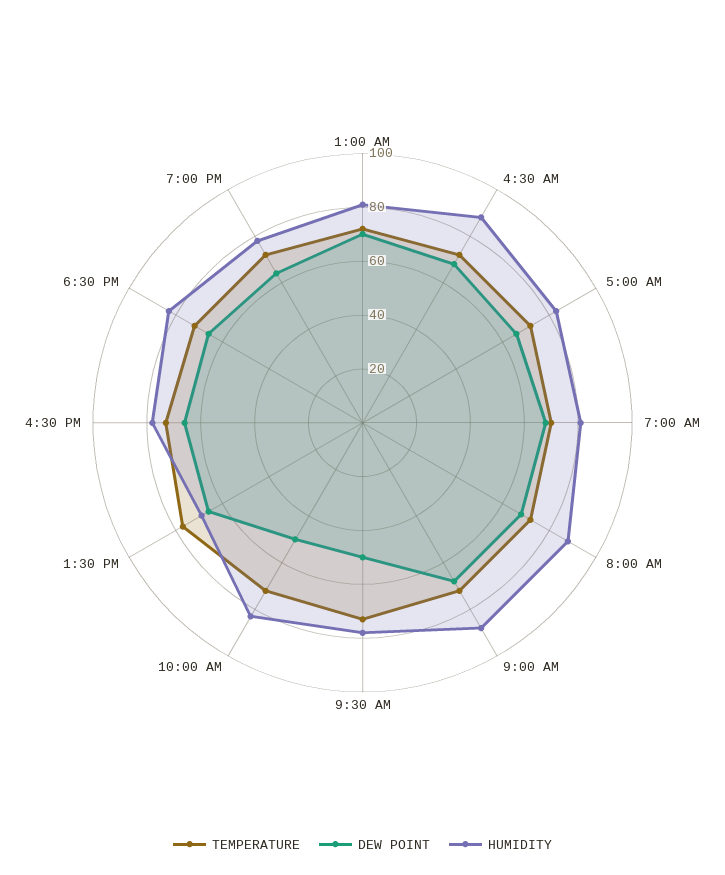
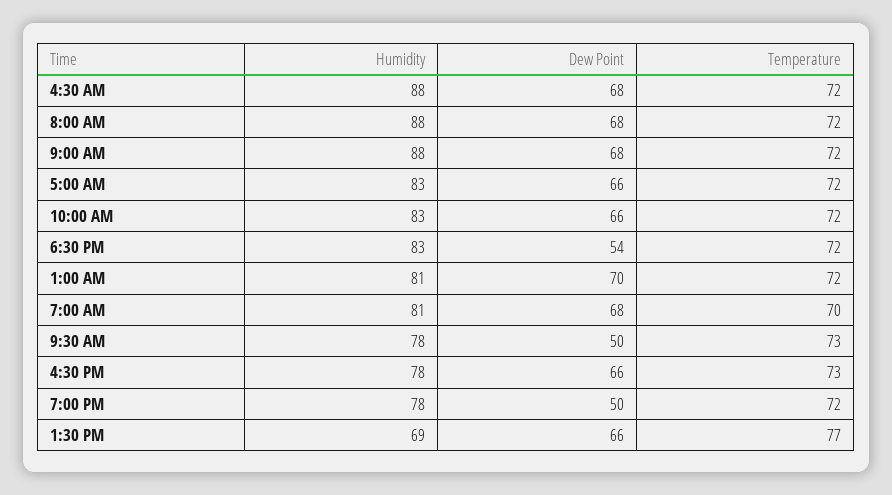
  {
    "TEMPERATURE": {
      "1:00 AM": 72,
      "4:30 AM": 72,
      "5:00 AM": 72,
      "7:00 AM": 70,
      "8:00 AM": 72,
      "9:00 AM": 72,
      "9:30 AM": 73,
      "10:00 AM": 72,
      "1:30 PM": 77,
      "4:30 PM": 73,
      "6:30 PM": 72,
      "7:00 PM": 72
    },
    "DEW POINT": {
      "1:00 AM": 70,
      "4:30 AM": 68,
      "5:00 AM": 66,
      "7:00 AM": 68,
      "8:00 AM": 68,
      "9:00 AM": 68,
      "9:30 AM": 50,
-     "10:00 AM": 50,
+     "10:00 AM": 66,
      "1:30 PM": 66,
      "4:30 PM": 66,
-     "6:30 PM": 65,
+     "6:30 PM": 54,
-     "7:00 PM": 65
+     "7:00 PM": 50
    },
    "HUMIDITY": {
      "1:00 AM": 81,
      "4:30 AM": 88,
      "5:00 AM": 83,
      "7:00 AM": 81,
      "8:00 AM": 88,
      "9:00 AM": 88,
      "9:30 AM": 78,
      "10:00 AM": 83,
      "1:30 PM": 69,
      "4:30 PM": 78,
      "6:30 PM": 83,
      "7:00 PM": 78
    }
  }

